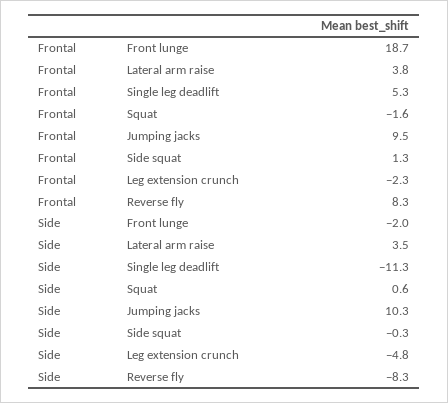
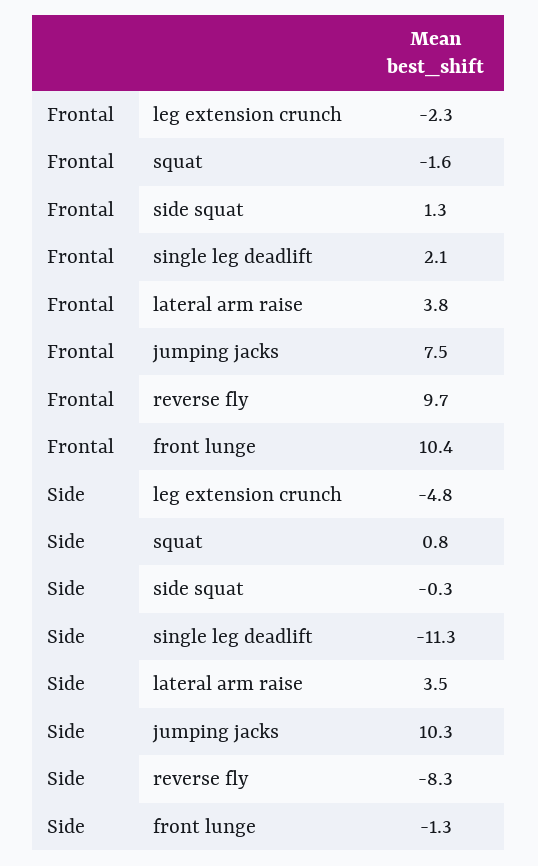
  {
    "Frontal": {
-     "Front lunge": 18.7,
+     "Front lunge": 10.4,
      "Lateral arm raise": 3.8,
-     "Single leg deadlift": 5.3,
+     "Single leg deadlift": 2.1,
      "Squat": -1.6,
-     "Jumping jacks": 9.5,
+     "Jumping jacks": 7.5,
      "Side squat": 1.3,
      "Leg extension crunch": -2.3,
-     "Reverse fly": 8.3
+     "Reverse fly": 9.7
    },
    "Side": {
-     "Front lunge": -2,
+     "Front lunge": -1.3,
      "Lateral arm raise": 3.5,
      "Single leg deadlift": -11.3,
-     "Squat": 0.6,
+     "Squat": 0.8,
      "Jumping jacks": 10.3,
      "Side squat": -0.3,
      "Leg extension crunch": -4.8,
      "Reverse fly": -8.3
    }
  }

